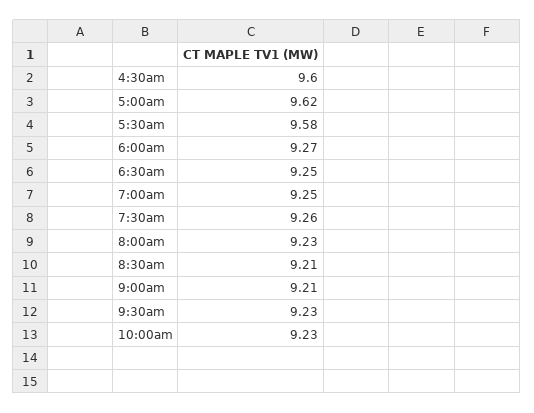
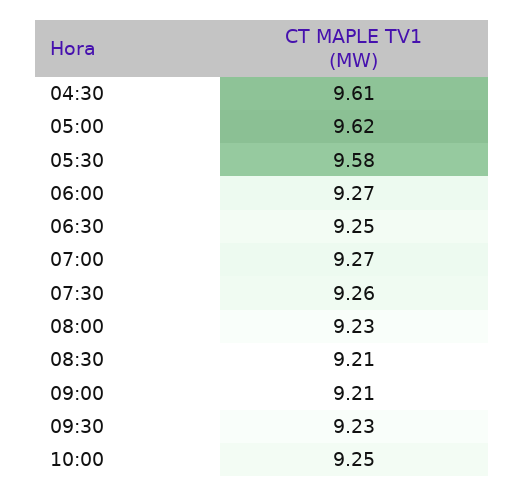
  {
-   "4:30am": 9.6,
+   "4:30am": 9.61,
    "5:00am": 9.62,
    "5:30am": 9.58,
    "6:00am": 9.27,
    "6:30am": 9.25,
-   "7:00am": 9.25,
+   "7:00am": 9.27,
    "7:30am": 9.26,
    "8:00am": 9.23,
    "8:30am": 9.21,
    "9:00am": 9.21,
    "9:30am": 9.23,
-   "10:00am": 9.23
+   "10:00am": 9.25
  }

